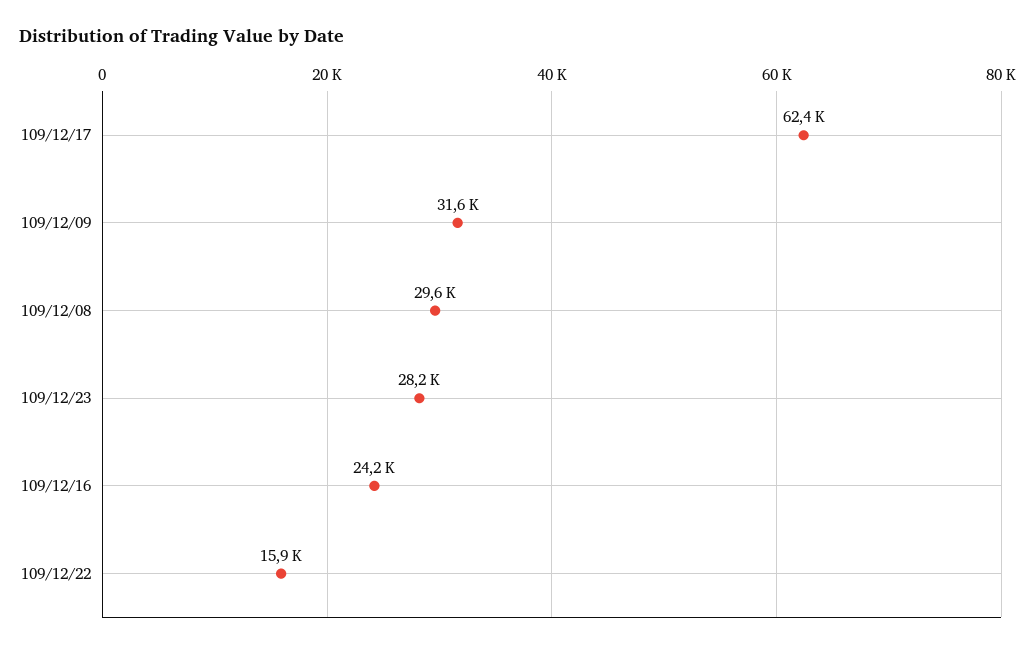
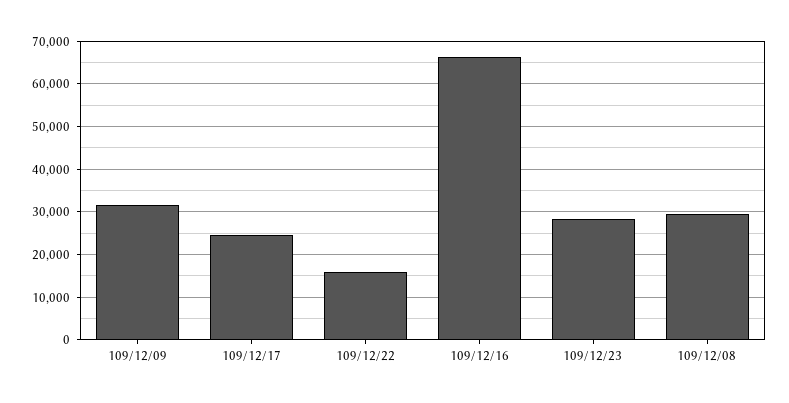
  {
-   "109/12/17": 62400,
+   "109/12/17": 24000,
    "109/12/09": 31600,
    "109/12/08": 29600,
    "109/12/23": 28200,
-   "109/12/16": 24200,
+   "109/12/16": 66000,
    "109/12/22": 15900
  }

